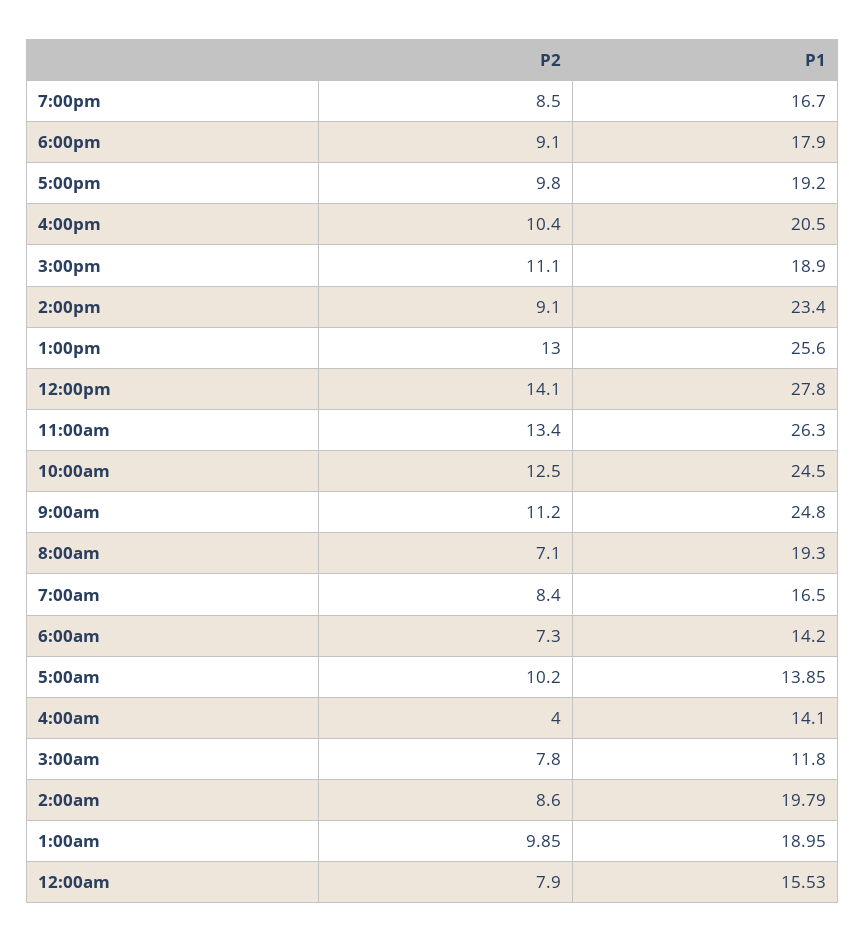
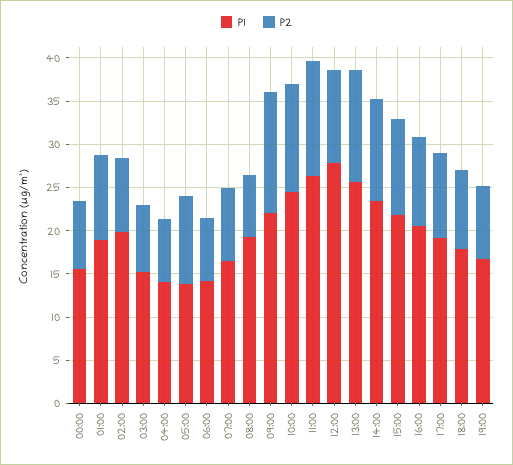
  {
    "P2": {
      "7:00pm": 8.5,
      "6:00pm": 9.1,
      "5:00pm": 9.8,
      "4:00pm": 10.4,
      "3:00pm": 11.1,
-     "2:00pm": 9.1,
+     "2:00pm": 12,
      "1:00pm": 13,
-     "12:00pm": 14.1,
+     "12:00pm": 11,
      "11:00am": 13.4,
      "10:00am": 12.5,
-     "9:00am": 11.2,
+     "9:00am": 14,
      "8:00am": 7.1,
      "7:00am": 8.4,
      "6:00am": 7.3,
      "5:00am": 10.2,
-     "4:00am": 4,
+     "4:00am": 7,
      "3:00am": 7.8,
      "2:00am": 8.6,
      "1:00am": 9.85,
      "12:00am": 7.9
    },
    "P1": {
      "7:00pm": 16.7,
      "6:00pm": 17.9,
      "5:00pm": 19.2,
      "4:00pm": 20.5,
-     "3:00pm": 18.9,
+     "3:00pm": 22,
      "2:00pm": 23.4,
      "1:00pm": 25.6,
      "12:00pm": 27.8,
      "11:00am": 26.3,
      "10:00am": 24.5,
-     "9:00am": 24.8,
+     "9:00am": 22,
      "8:00am": 19.3,
      "7:00am": 16.5,
      "6:00am": 14.2,
      "5:00am": 13.85,
      "4:00am": 14.1,
-     "3:00am": 11.8,
+     "3:00am": 15,
      "2:00am": 19.79,
      "1:00am": 18.95,
      "12:00am": 15.53
    }
  }

